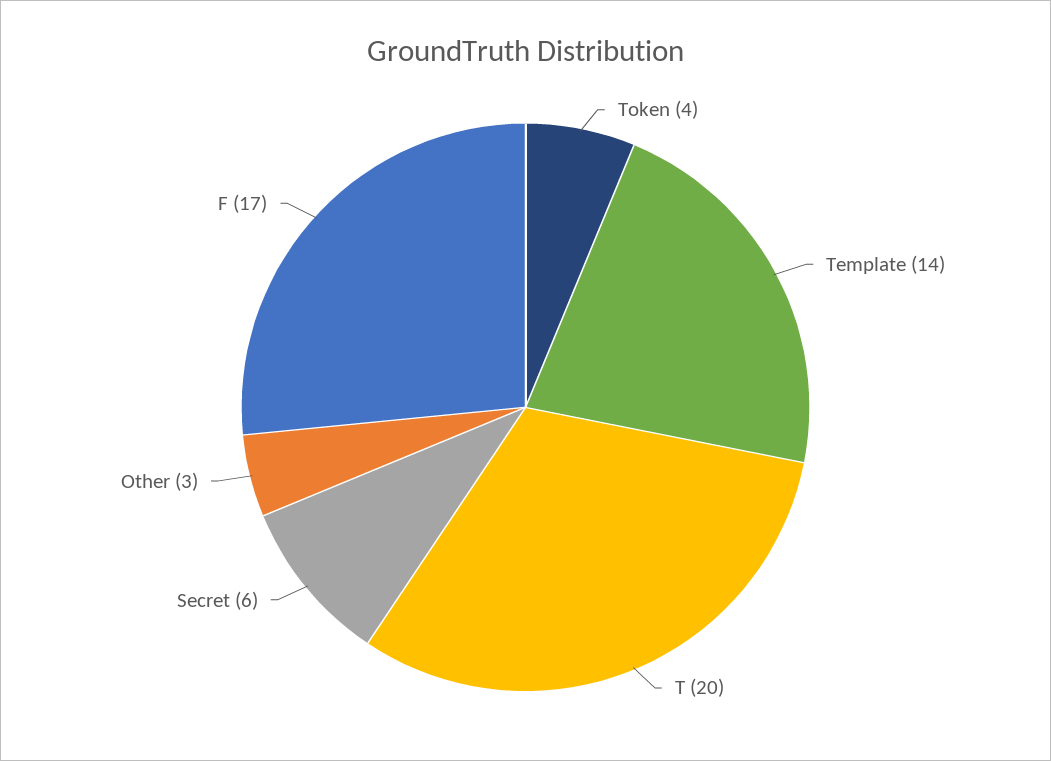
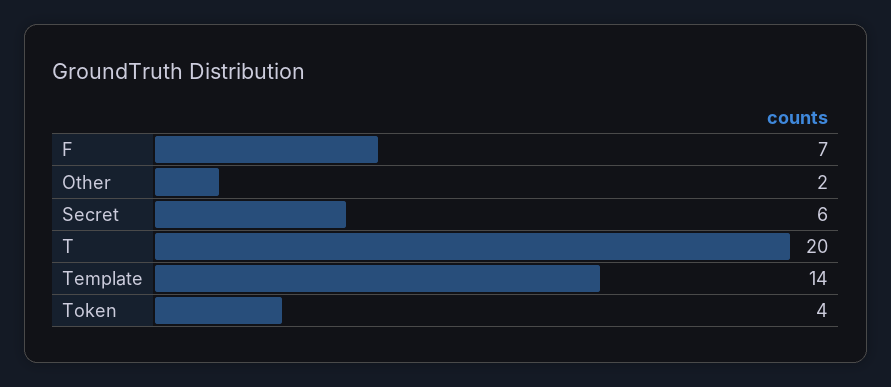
  {
    "Token": 4,
    "Template": 14,
    "T": 20,
    "Secret": 6,
-   "Other": 3,
+   "Other": 2,
-   "F": 17
+   "F": 7
  }

